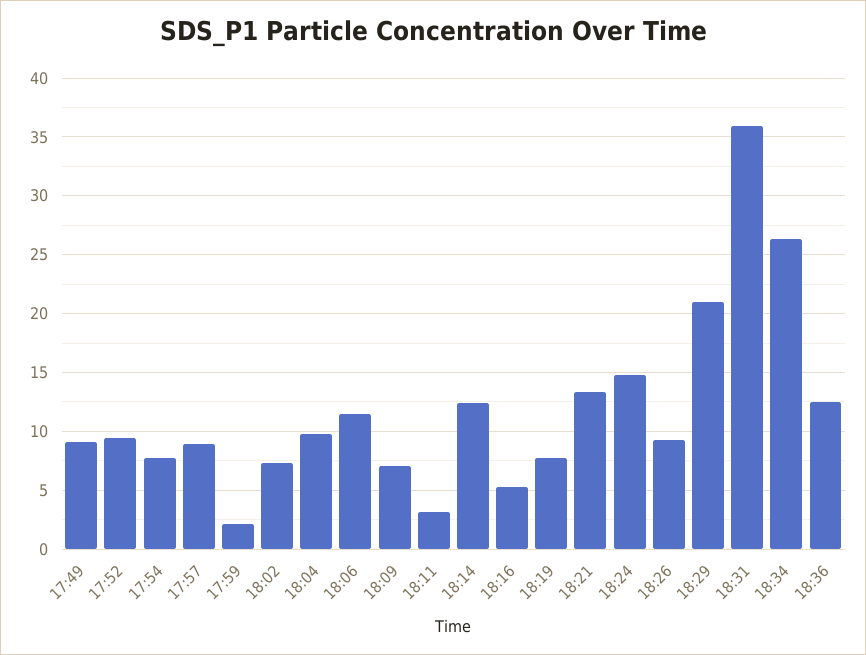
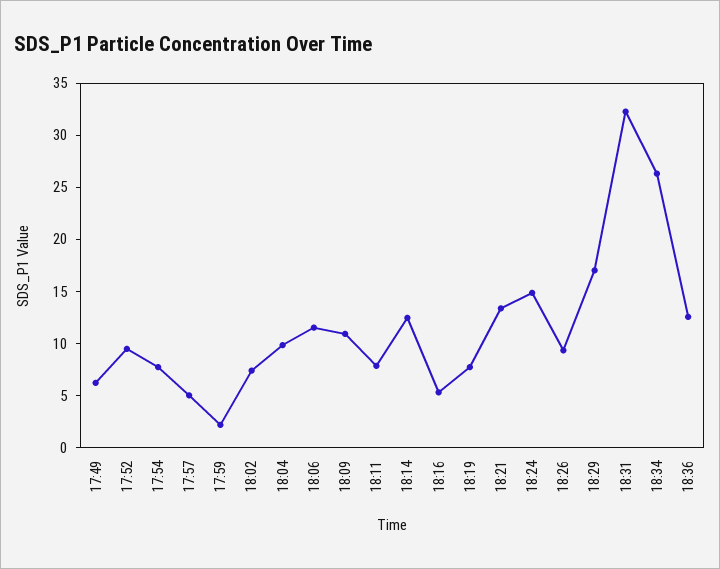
  {
-   "17:49": 9,
+   "17:49": 6,
    "17:52": 9,
    "17:54": 8,
-   "17:57": 9,
+   "17:57": 5,
    "17:59": 2,
    "18:02": 7,
    "18:04": 10,
    "18:06": 12,
-   "18:09": 7,
+   "18:09": 11,
-   "18:11": 3,
+   "18:11": 8,
    "18:14": 12,
    "18:16": 5,
    "18:19": 8,
    "18:21": 13,
    "18:24": 15,
    "18:26": 9,
-   "18:29": 21,
+   "18:29": 17,
-   "18:31": 36,
+   "18:31": 32,
    "18:34": 26,
    "18:36": 13
  }

